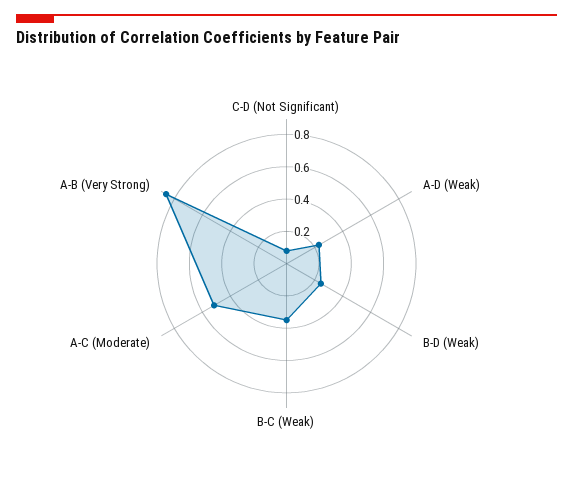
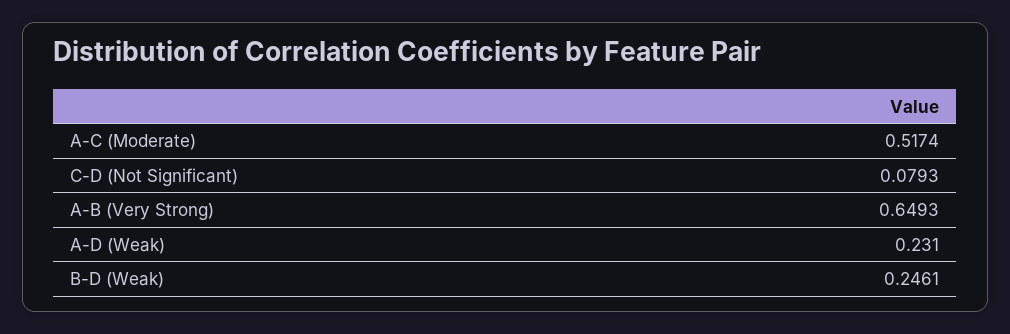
  {
    "C-D (Not Significant)": 0.0793,
    "A-D (Weak)": 0.231,
    "B-D (Weak)": 0.2461,
-   "B-C (Weak)": 0.35,
    "A-C (Moderate)": 0.5174,
-   "A-B (Very Strong)": 0.85
+   "A-B (Very Strong)": 0.6493
  }

